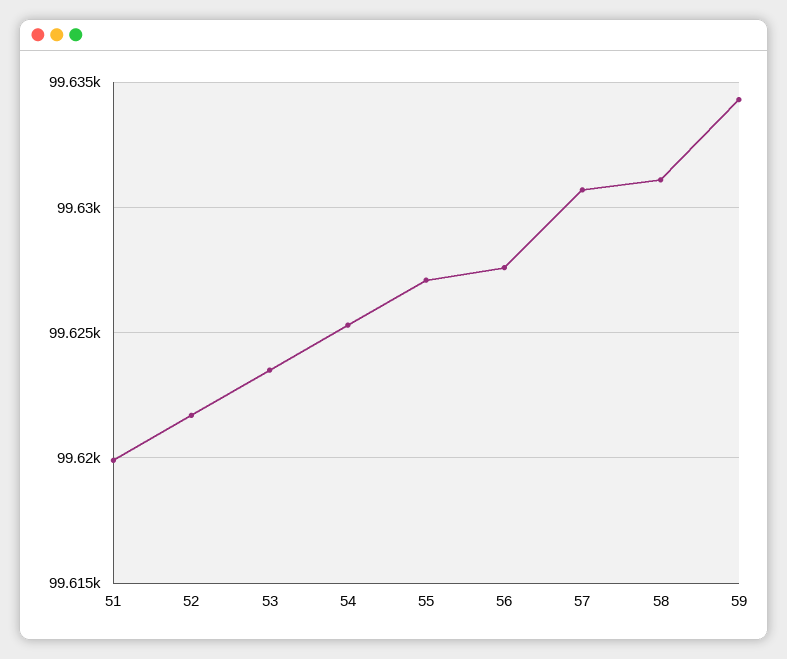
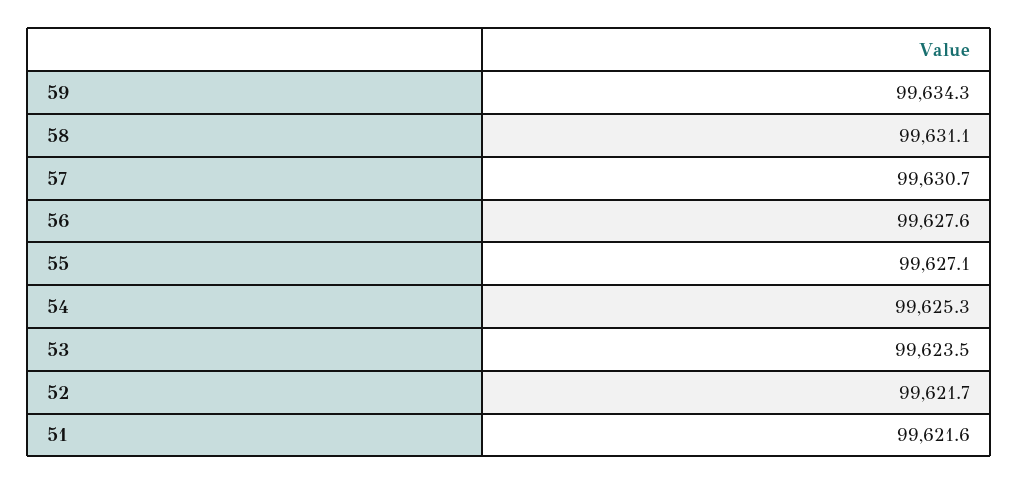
  {
-   "51": 99620,
+   "51": 99621.6,
    "52": 99621.7,
    "53": 99623.5,
    "54": 99625.3,
    "55": 99627.1,
    "56": 99627.6,
    "57": 99630.7,
    "58": 99631.1,
    "59": 99634.3
  }

